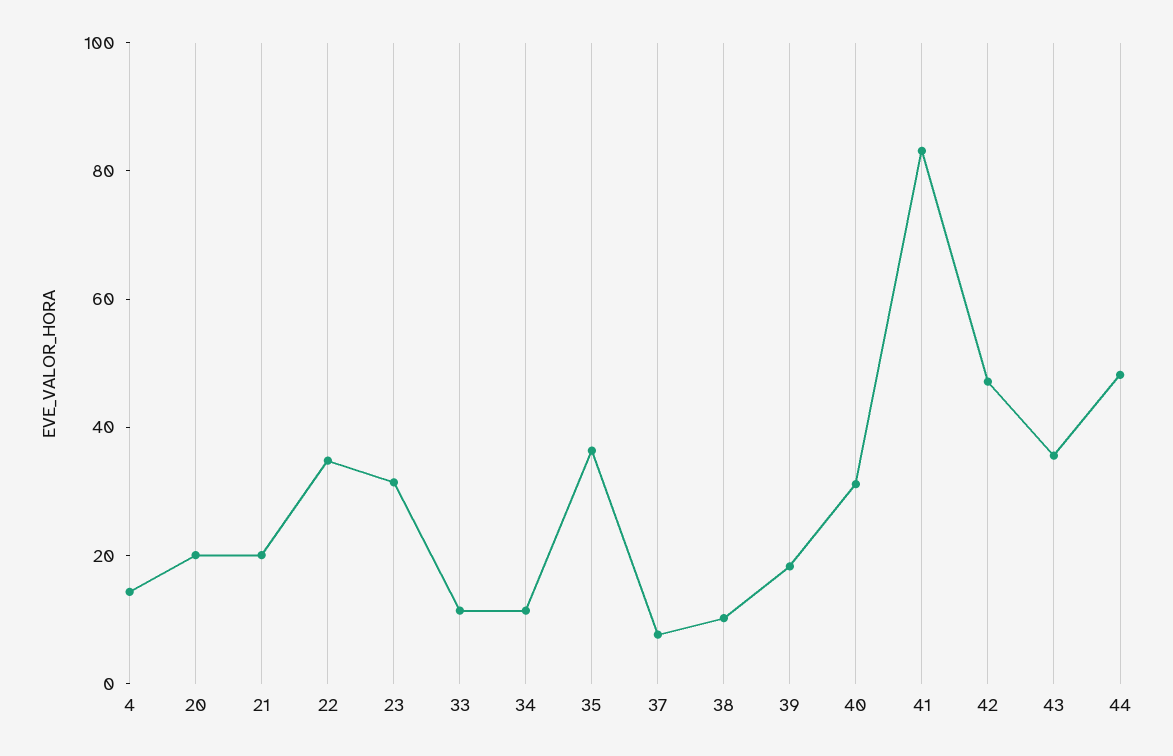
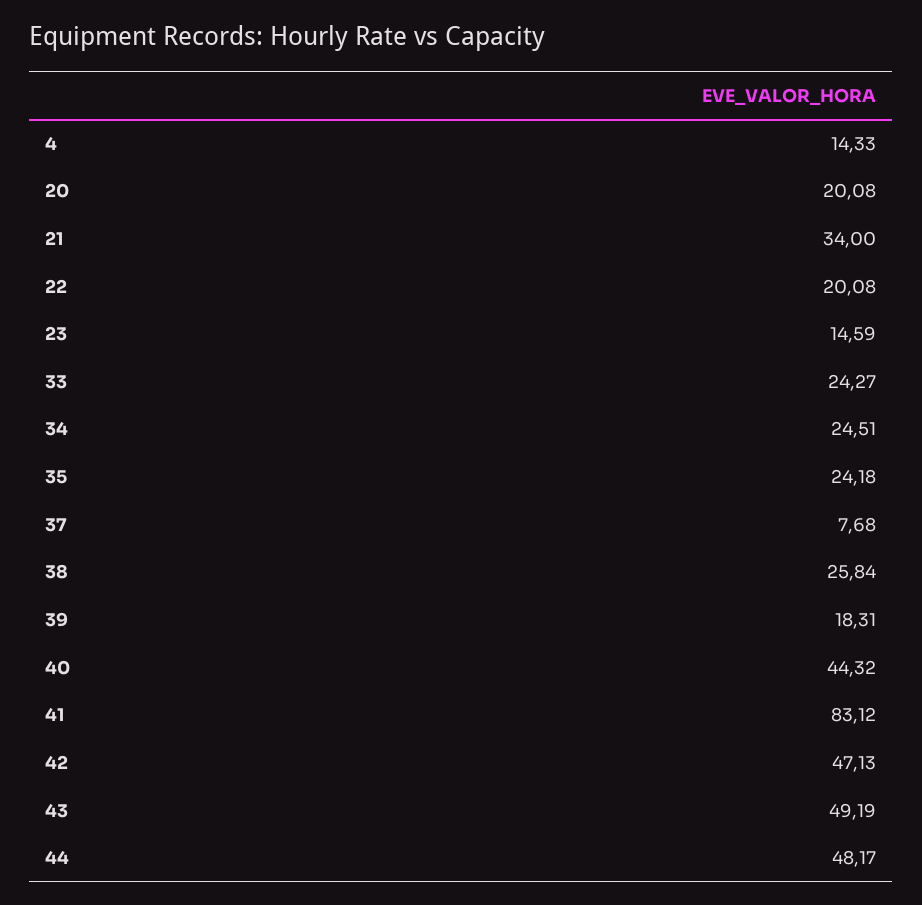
  {
    "4": 14.33,
    "20": 20.08,
-   "21": 20,
+   "21": 34,
-   "22": 35,
+   "22": 20.08,
-   "23": 30,
+   "23": 14.59,
-   "33": 10,
+   "33": 24.27,
-   "34": 10,
+   "34": 24.51,
-   "35": 35,
+   "35": 24.18,
    "37": 7.68,
-   "38": 10,
+   "38": 25.84,
    "39": 18.31,
-   "40": 30,
+   "40": 44.32,
    "41": 83.12,
    "42": 47.13,
-   "43": 35,
+   "43": 49.19,
    "44": 48.17
  }

